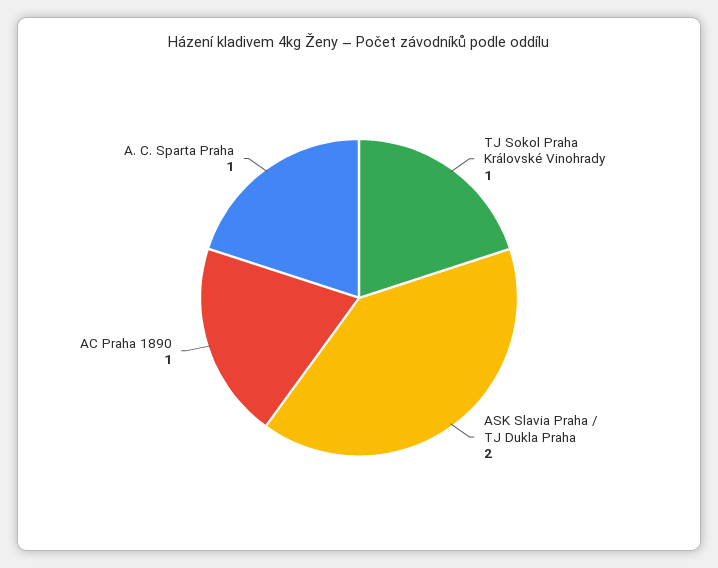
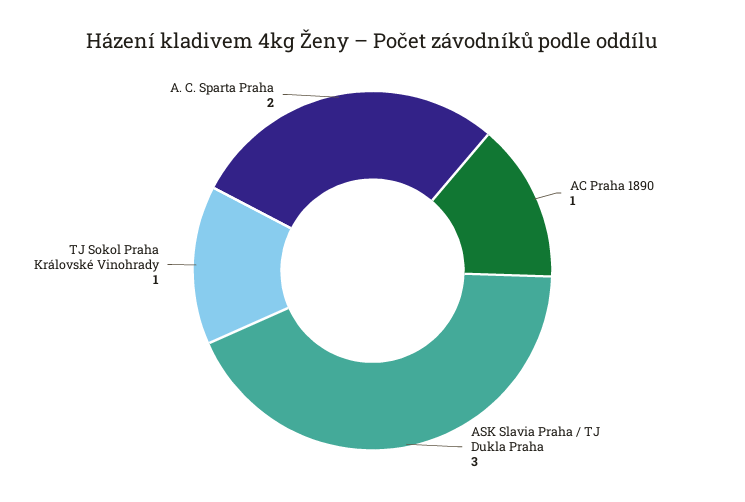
  {
    "TJ Sokol Praha Královské Vinohrady": 1,
-   "ASK Slavia Praha / TJ Dukla Praha": 2,
+   "ASK Slavia Praha / TJ Dukla Praha": 3,
    "AC Praha 1890": 1,
-   "A. C. Sparta Praha": 1
+   "A. C. Sparta Praha": 2
  }

